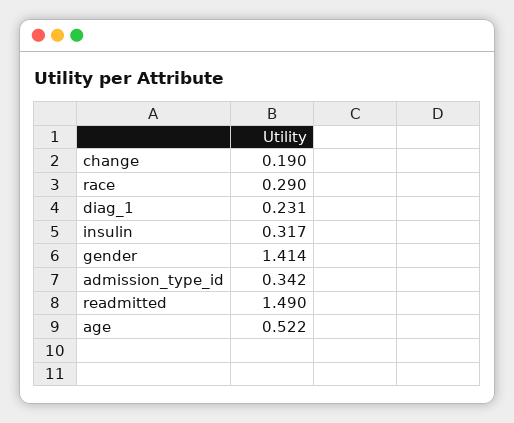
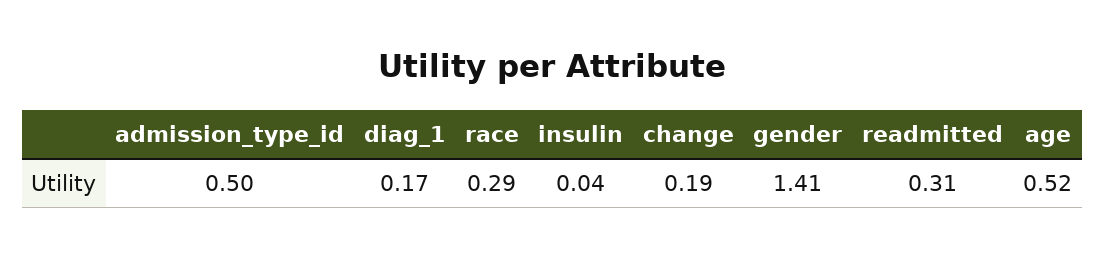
  {
    "change": 0.19,
    "race": 0.29,
-   "diag_1": 0.231,
+   "diag_1": 0.17,
-   "insulin": 0.317,
+   "insulin": 0.04,
    "gender": 1.414,
-   "admission_type_id": 0.342,
+   "admission_type_id": 0.5,
-   "readmitted": 1.49,
+   "readmitted": 0.31,
    "age": 0.522
  }

